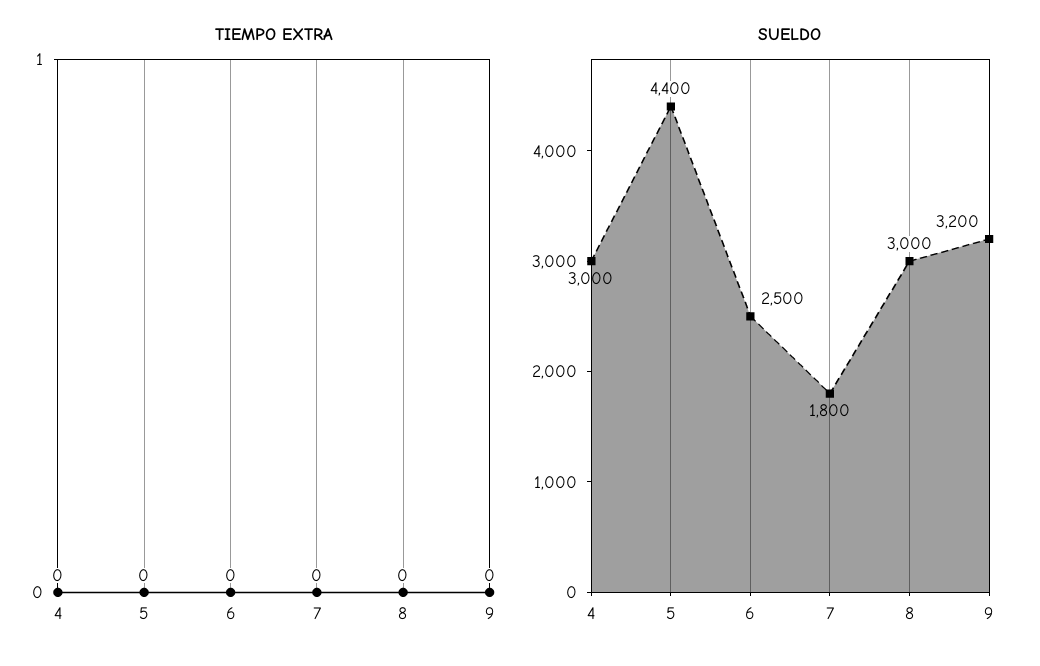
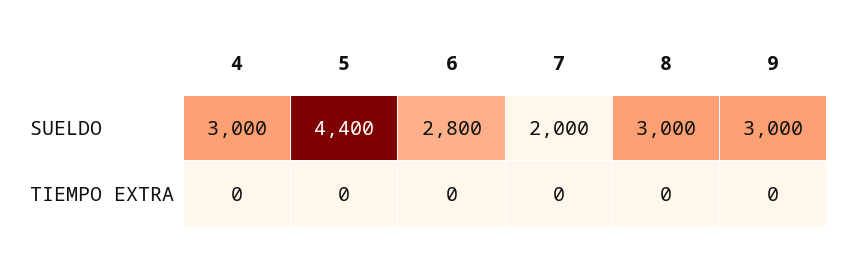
  {
    "TIEMPO EXTRA": {
      "4": 0,
      "5": 0,
      "6": 0,
      "7": 0,
      "8": 0,
      "9": 0
    },
    "SUELDO": {
      "4": 3000,
      "5": 4400,
-     "6": 2500,
+     "6": 2800,
-     "7": 1800,
+     "7": 2000,
      "8": 3000,
-     "9": 3200
+     "9": 3000
    }
  }

